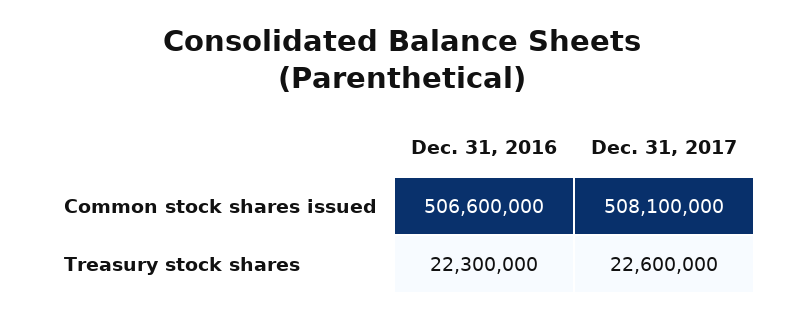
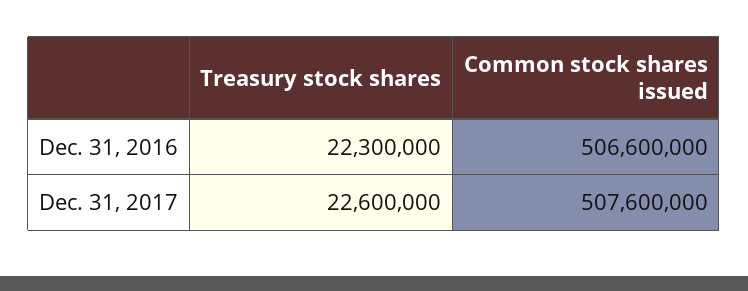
  {
    "Dec. 31, 2016": {
      "Common stock shares issued": 506600000,
      "Treasury stock shares": 22300000
    },
    "Dec. 31, 2017": {
-     "Common stock shares issued": 508100000,
+     "Common stock shares issued": 507600000,
      "Treasury stock shares": 22600000
    }
  }

